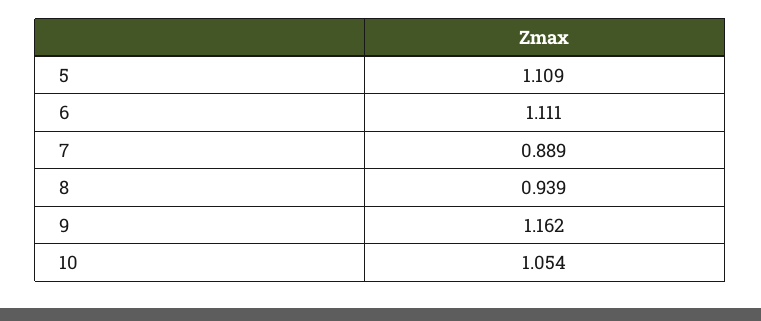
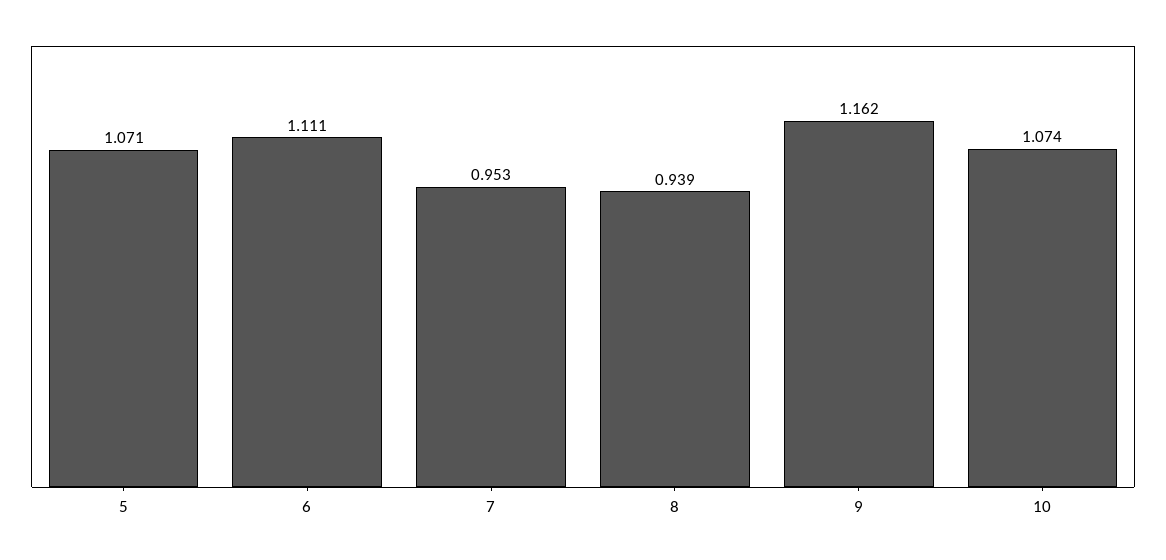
  {
-   "5": 1.109,
+   "5": 1.071,
    "6": 1.111,
-   "7": 0.889,
+   "7": 0.953,
    "8": 0.939,
    "9": 1.162,
-   "10": 1.054
+   "10": 1.074
  }

